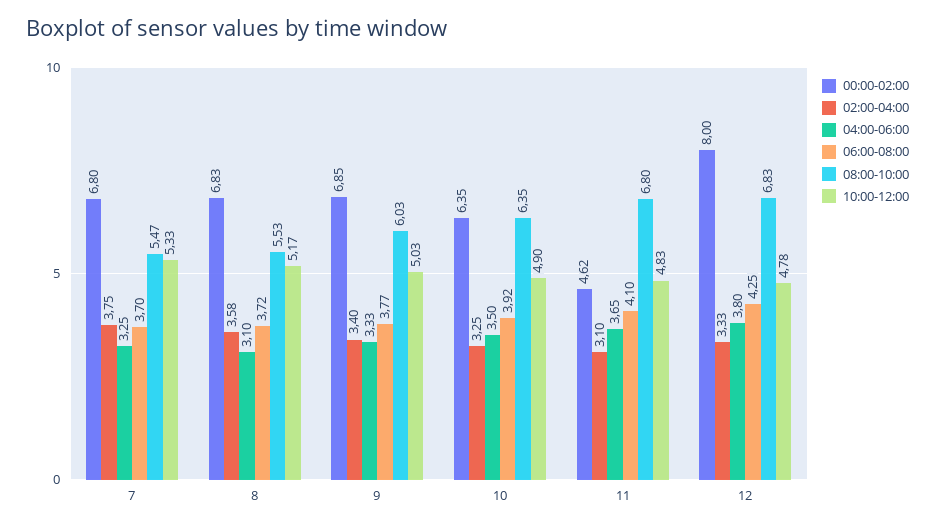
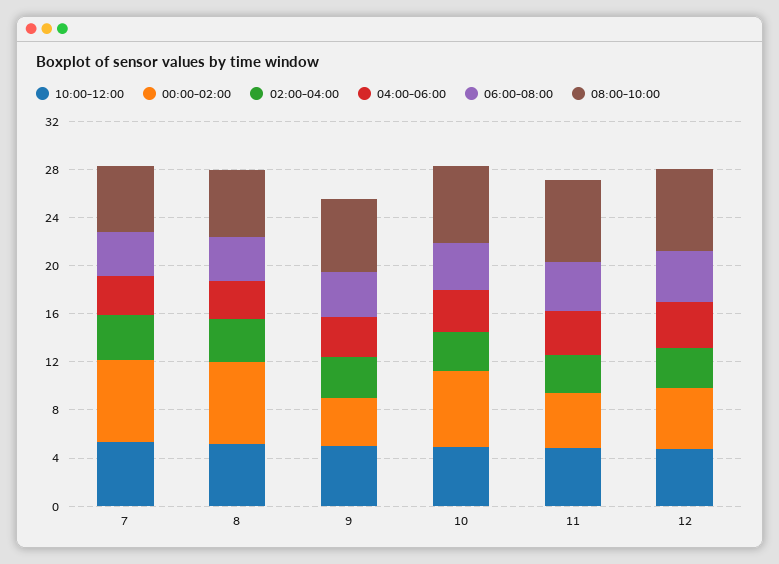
  {
    "00:00-02:00": {
      "7": 6.8,
      "8": 6.83,
-     "9": 6.85,
+     "9": 4,
      "10": 6.35,
      "11": 4.62,
-     "12": 8
+     "12": 5
    },
    "02:00-04:00": {
      "7": 3.75,
      "8": 3.58,
      "9": 3.4,
      "10": 3.25,
      "11": 3.1,
      "12": 3.33
    },
    "04:00-06:00": {
      "7": 3.25,
      "8": 3.1,
      "9": 3.33,
      "10": 3.5,
      "11": 3.65,
      "12": 3.8
    },
    "06:00-08:00": {
      "7": 3.7,
      "8": 3.72,
      "9": 3.77,
      "10": 3.92,
      "11": 4.1,
      "12": 4.25
    },
    "08:00-10:00": {
      "7": 5.47,
      "8": 5.53,
      "9": 6.03,
      "10": 6.35,
      "11": 6.8,
      "12": 6.83
    },
    "10:00-12:00": {
      "7": 5.33,
      "8": 5.17,
      "9": 5.03,
      "10": 4.9,
      "11": 4.83,
      "12": 4.78
    }
  }

